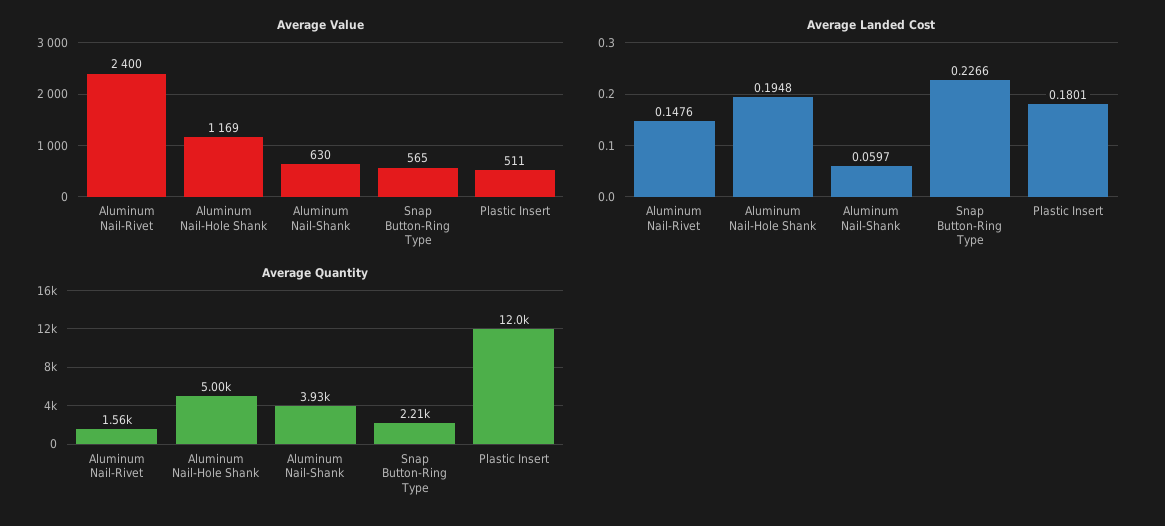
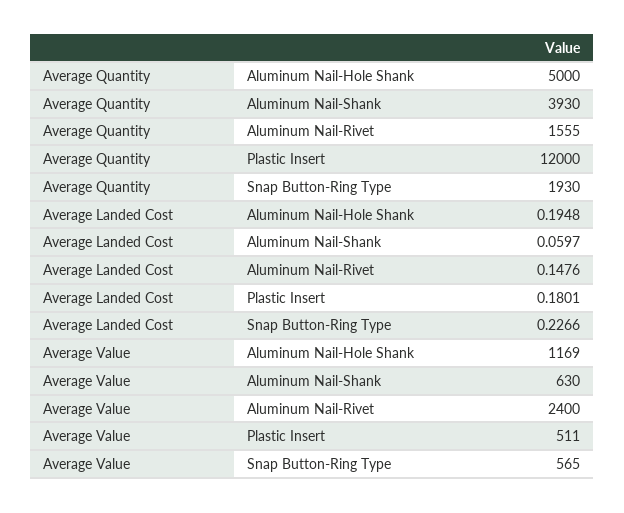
  {
    "Average Value": {
      "Aluminum Nail-Rivet": 2400,
      "Aluminum Nail-Hole Shank": 1169,
      "Aluminum Nail-Shank": 630,
      "Snap Button-Ring Type": 565,
      "Plastic Insert": 511
    },
    "Average Landed Cost": {
      "Aluminum Nail-Rivet": 0.1476,
      "Aluminum Nail-Hole Shank": 0.1948,
      "Aluminum Nail-Shank": 0.0597,
      "Snap Button-Ring Type": 0.2266,
      "Plastic Insert": 0.1801
    },
    "Average Quantity": {
      "Aluminum Nail-Rivet": 1555,
      "Aluminum Nail-Hole Shank": 5000,
      "Aluminum Nail-Shank": 3930,
-     "Snap Button-Ring Type": 2210,
+     "Snap Button-Ring Type": 1930,
      "Plastic Insert": 12000
    }
  }

